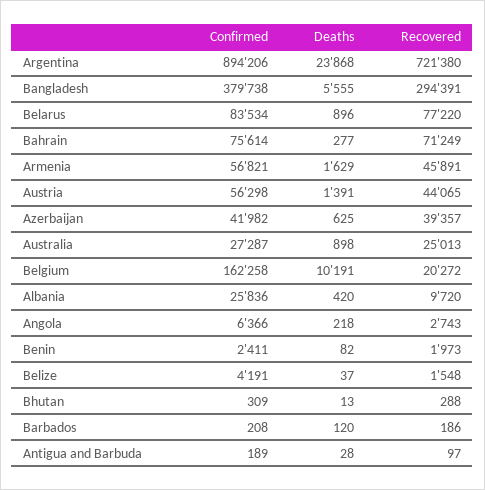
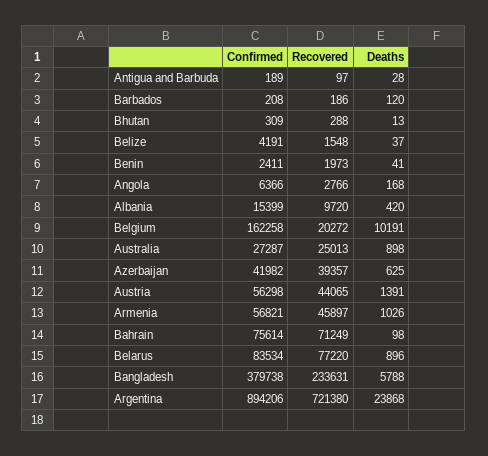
  {
    "Confirmed": {
      "Argentina": 894206,
      "Bangladesh": 379738,
      "Belarus": 83534,
      "Bahrain": 75614,
      "Armenia": 56821,
      "Austria": 56298,
      "Azerbaijan": 41982,
      "Australia": 27287,
      "Belgium": 162258,
-     "Albania": 25836,
+     "Albania": 15399,
      "Angola": 6366,
      "Benin": 2411,
      "Belize": 4191,
      "Bhutan": 309,
      "Barbados": 208,
      "Antigua and Barbuda": 189
    },
    "Deaths": {
      "Argentina": 23868,
-     "Bangladesh": 5555,
+     "Bangladesh": 5788,
      "Belarus": 896,
-     "Bahrain": 277,
+     "Bahrain": 98,
-     "Armenia": 1629,
+     "Armenia": 1026,
      "Austria": 1391,
      "Azerbaijan": 625,
      "Australia": 898,
      "Belgium": 10191,
      "Albania": 420,
-     "Angola": 218,
+     "Angola": 168,
-     "Benin": 82,
+     "Benin": 41,
      "Belize": 37,
      "Bhutan": 13,
      "Barbados": 120,
      "Antigua and Barbuda": 28
    },
    "Recovered": {
      "Argentina": 721380,
-     "Bangladesh": 294391,
+     "Bangladesh": 233631,
      "Belarus": 77220,
      "Bahrain": 71249,
-     "Armenia": 45891,
+     "Armenia": 45897,
      "Austria": 44065,
      "Azerbaijan": 39357,
      "Australia": 25013,
      "Belgium": 20272,
      "Albania": 9720,
-     "Angola": 2743,
+     "Angola": 2766,
      "Benin": 1973,
      "Belize": 1548,
      "Bhutan": 288,
      "Barbados": 186,
      "Antigua and Barbuda": 97
    }
  }

